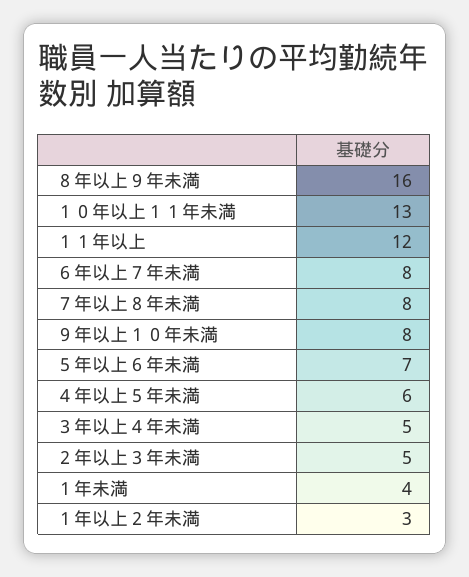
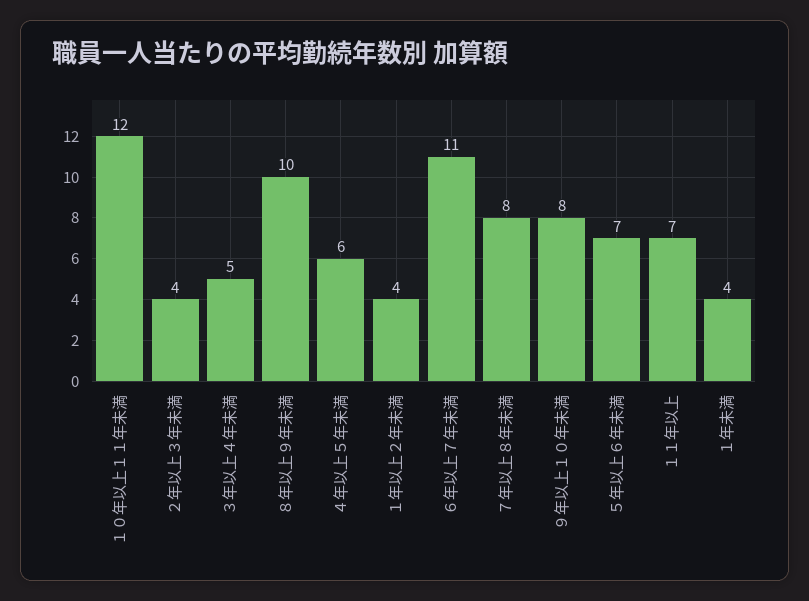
  {
-   "８年以上９年未満": 16,
+   "８年以上９年未満": 10,
-   "１０年以上１１年未満": 13,
+   "１０年以上１１年未満": 12,
-   "１１年以上": 12,
+   "１１年以上": 7,
-   "６年以上７年未満": 8,
+   "６年以上７年未満": 11,
    "７年以上８年未満": 8,
    "９年以上１０年未満": 8,
    "５年以上６年未満": 7,
    "４年以上５年未満": 6,
    "３年以上４年未満": 5,
-   "２年以上３年未満": 5,
+   "２年以上３年未満": 4,
    "１年未満": 4,
-   "１年以上２年未満": 3
+   "１年以上２年未満": 4
  }

